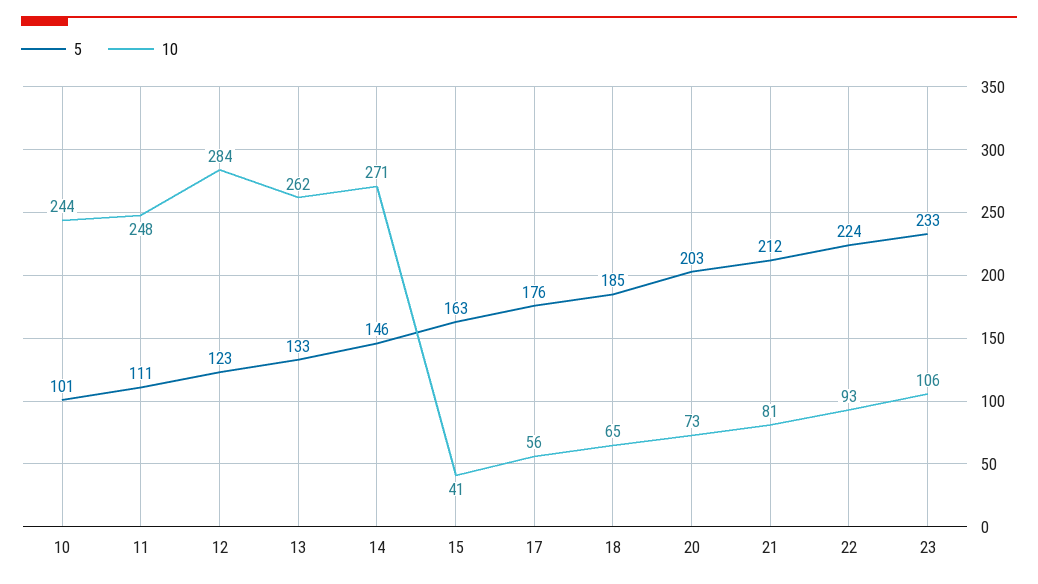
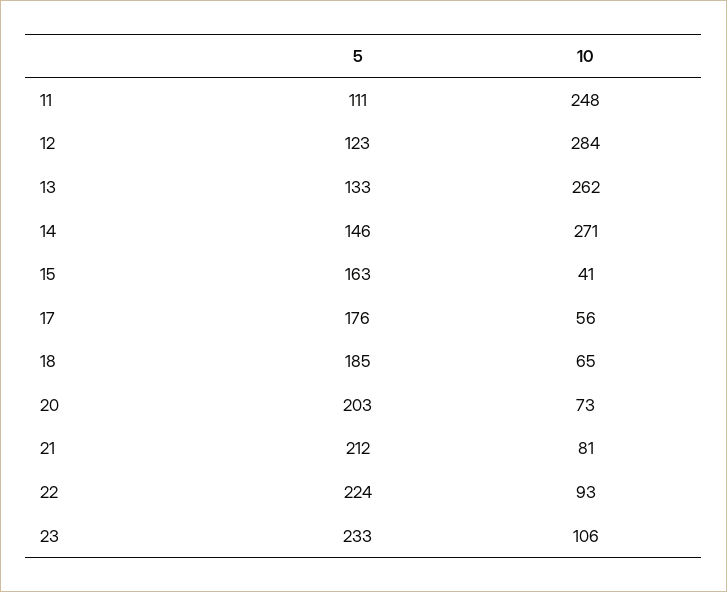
  {
    "5": {
-     "10": 101,
      "11": 111,
      "12": 123,
      "13": 133,
      "14": 146,
      "15": 163,
      "17": 176,
      "18": 185,
      "20": 203,
      "21": 212,
      "22": 224,
      "23": 233
    },
    "10": {
-     "10": 244,
      "11": 248,
      "12": 284,
      "13": 262,
      "14": 271,
      "15": 41,
      "17": 56,
      "18": 65,
      "20": 73,
      "21": 81,
      "22": 93,
      "23": 106
    }
  }

